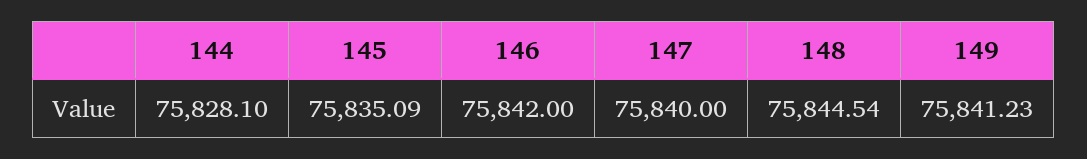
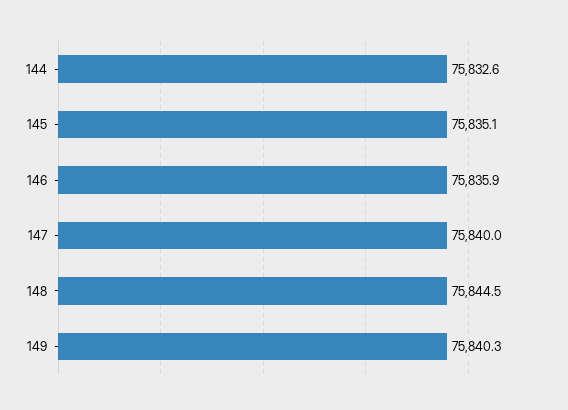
  {
-   "144": 75828.1,
+   "144": 75832.6,
    "145": 75835.09,
-   "146": 75842,
+   "146": 75835.9,
    "147": 75840,
    "148": 75844.54,
-   "149": 75841.23
+   "149": 75840.3
  }

